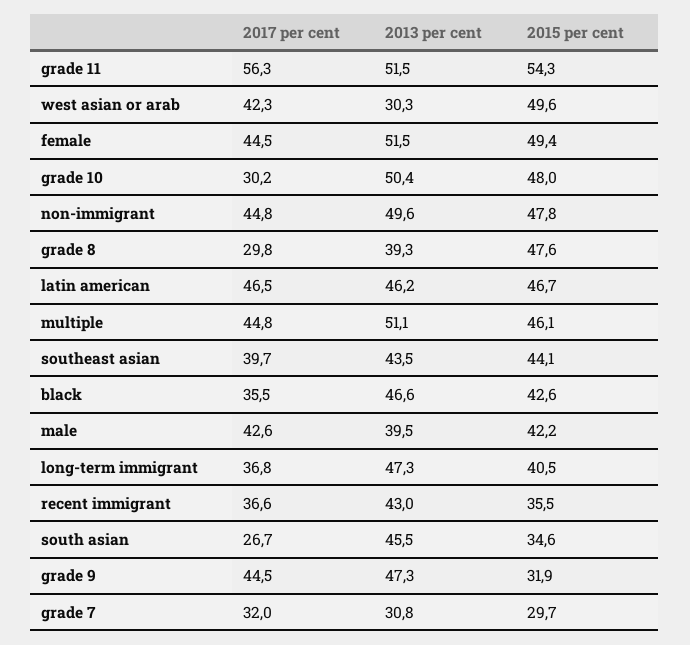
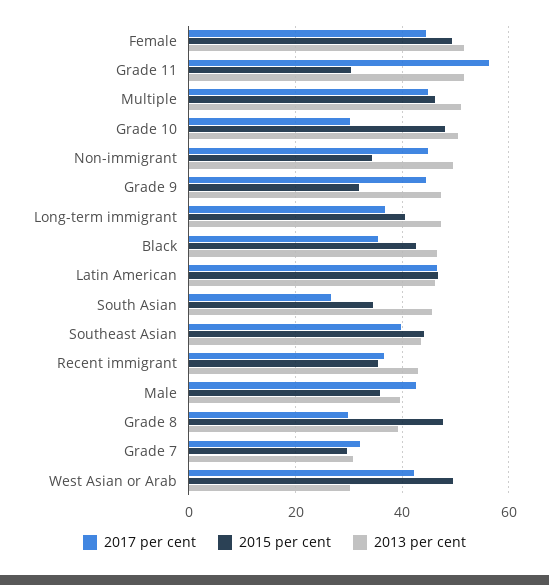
  {
    "2017 per cent": {
      "grade 11": 56.3,
      "west asian or arab": 42.3,
      "female": 44.5,
      "grade 10": 30.2,
      "non-immigrant": 44.8,
      "grade 8": 29.8,
      "latin american": 46.5,
      "multiple": 44.8,
      "southeast asian": 39.7,
      "black": 35.5,
      "male": 42.6,
      "long-term immigrant": 36.8,
      "recent immigrant": 36.6,
      "south asian": 26.7,
      "grade 9": 44.5,
      "grade 7": 32
    },
    "2013 per cent": {
      "grade 11": 51.5,
      "west asian or arab": 30.3,
      "female": 51.5,
      "grade 10": 50.4,
      "non-immigrant": 49.6,
      "grade 8": 39.3,
      "latin american": 46.2,
      "multiple": 51.1,
      "southeast asian": 43.5,
      "black": 46.6,
      "male": 39.5,
      "long-term immigrant": 47.3,
      "recent immigrant": 43,
      "south asian": 45.5,
      "grade 9": 47.3,
      "grade 7": 30.8
    },
    "2015 per cent": {
-     "grade 11": 54.3,
+     "grade 11": 30,
      "west asian or arab": 49.6,
      "female": 49.4,
      "grade 10": 48,
-     "non-immigrant": 47.8,
+     "non-immigrant": 34,
      "grade 8": 47.6,
      "latin american": 46.7,
      "multiple": 46.1,
      "southeast asian": 44.1,
      "black": 42.6,
-     "male": 42.2,
+     "male": 36,
      "long-term immigrant": 40.5,
      "recent immigrant": 35.5,
      "south asian": 34.6,
      "grade 9": 31.9,
      "grade 7": 29.7
    }
  }

